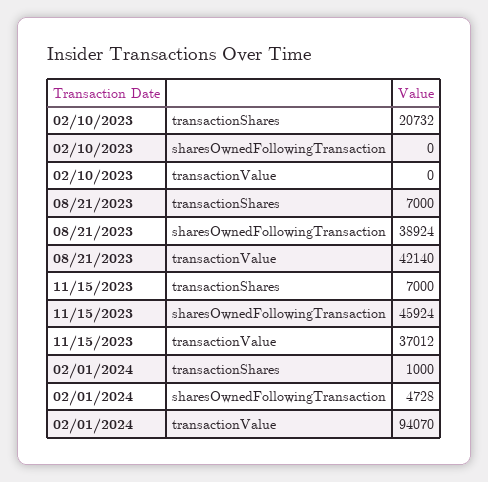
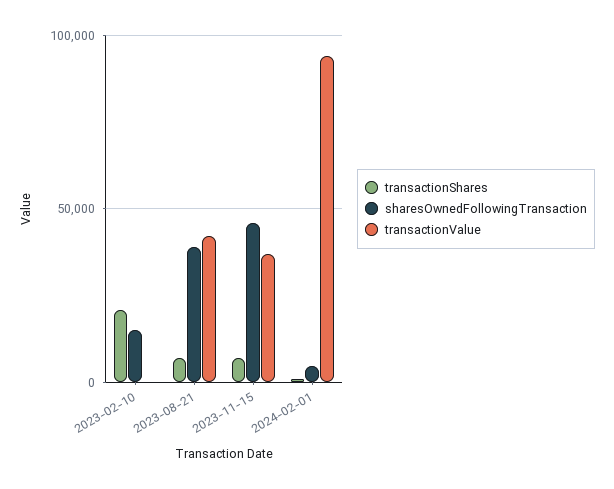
  {
    "transactionShares": {
      "02/10/2023": 20732,
      "08/21/2023": 7000,
      "11/15/2023": 7000,
      "02/01/2024": 1000
    },
    "sharesOwnedFollowingTransaction": {
-     "02/10/2023": 0,
+     "02/10/2023": 15000,
      "08/21/2023": 38924,
      "11/15/2023": 45924,
      "02/01/2024": 4728
    },
    "transactionValue": {
      "02/10/2023": 0,
      "08/21/2023": 42140,
      "11/15/2023": 37012,
      "02/01/2024": 94070
    }
  }

